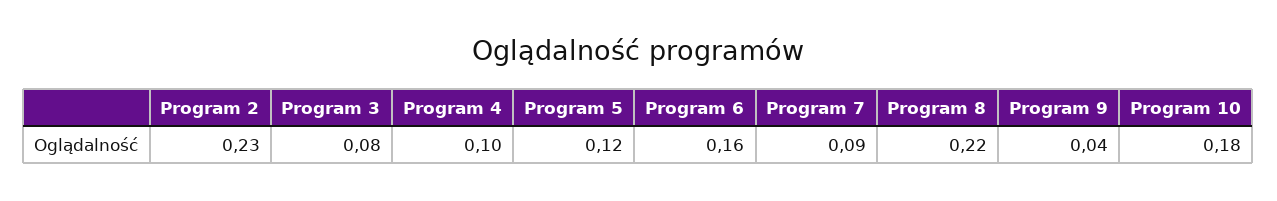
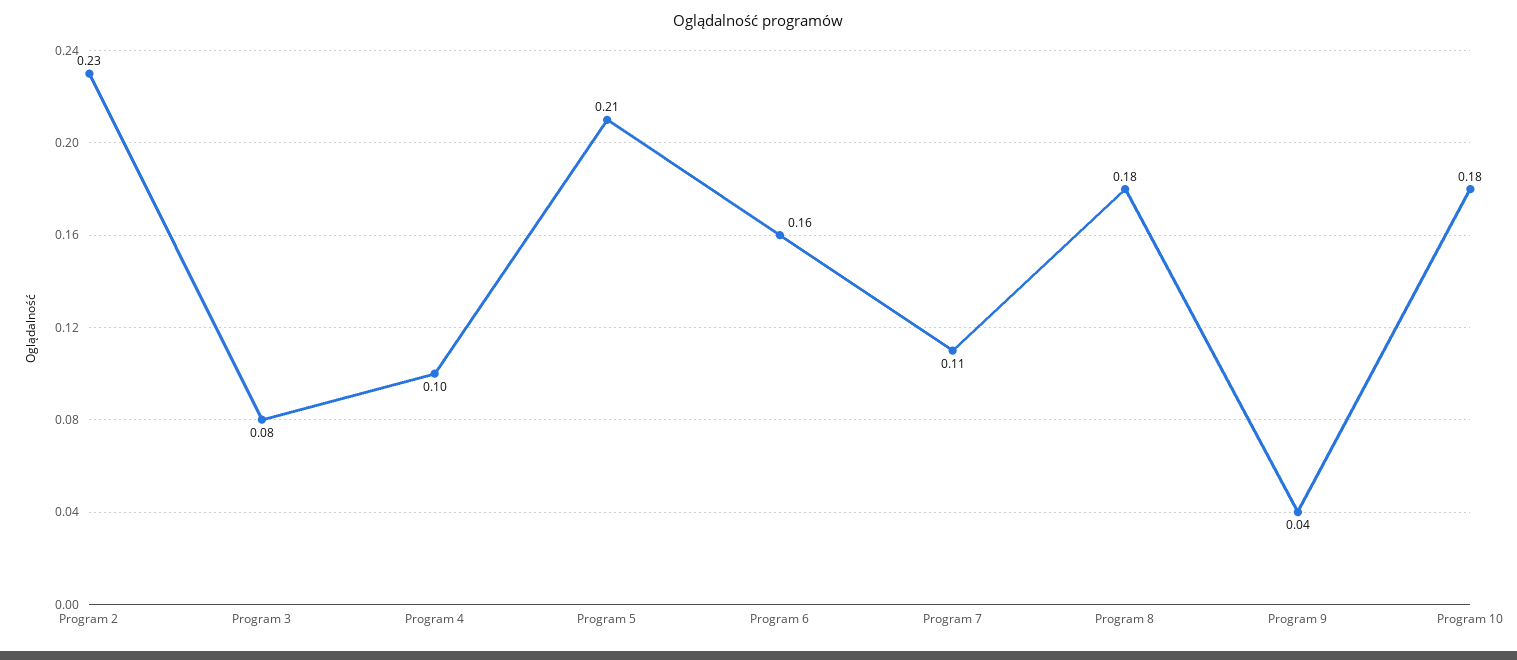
  {
    "Program 2": 0.23,
    "Program 3": 0.08,
    "Program 4": 0.1,
-   "Program 5": 0.12,
+   "Program 5": 0.21,
    "Program 6": 0.16,
-   "Program 7": 0.09,
+   "Program 7": 0.11,
-   "Program 8": 0.22,
+   "Program 8": 0.18,
    "Program 9": 0.04,
    "Program 10": 0.18
  }

